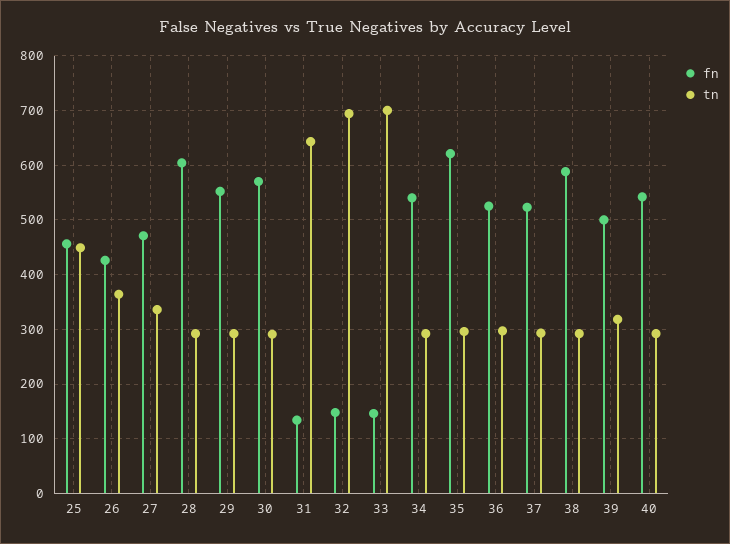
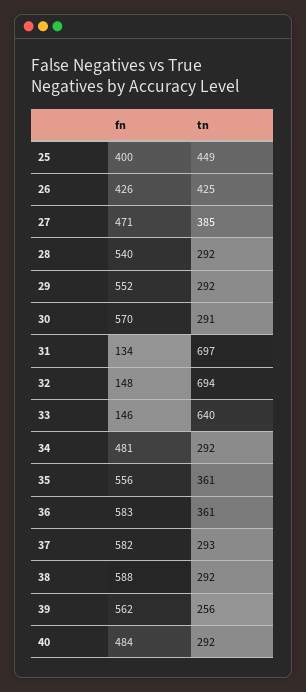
  {
    "fn": {
-     "25": 460,
+     "25": 400,
      "26": 426,
      "27": 471,
-     "28": 600,
+     "28": 540,
      "29": 552,
      "30": 570,
      "31": 134,
      "32": 148,
      "33": 146,
-     "34": 540,
+     "34": 481,
-     "35": 620,
+     "35": 556,
-     "36": 520,
+     "36": 583,
-     "37": 520,
+     "37": 582,
      "38": 588,
-     "39": 500,
+     "39": 562,
-     "40": 540
+     "40": 484
    },
    "tn": {
      "25": 449,
-     "26": 360,
+     "26": 425,
-     "27": 340,
+     "27": 385,
      "28": 292,
      "29": 292,
      "30": 291,
-     "31": 640,
+     "31": 697,
      "32": 694,
-     "33": 700,
+     "33": 640,
      "34": 292,
-     "35": 300,
+     "35": 361,
-     "36": 300,
+     "36": 361,
      "37": 293,
      "38": 292,
-     "39": 320,
+     "39": 256,
      "40": 292
    }
  }

